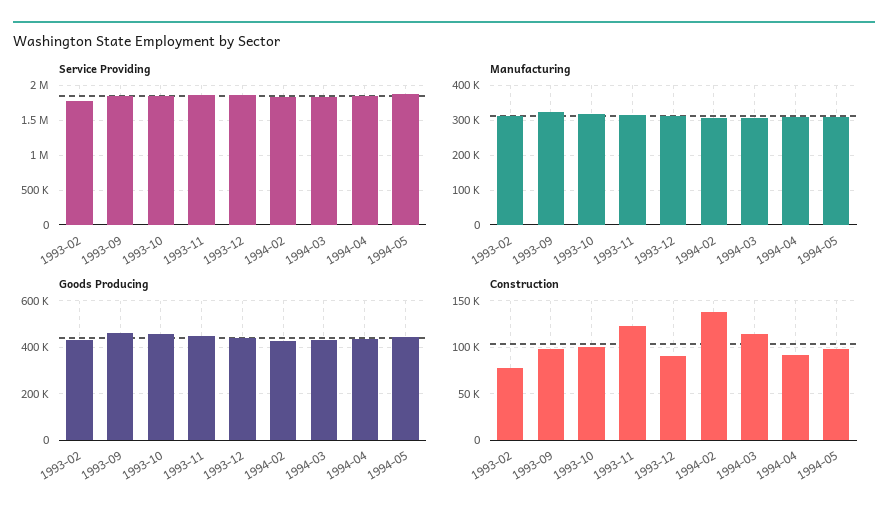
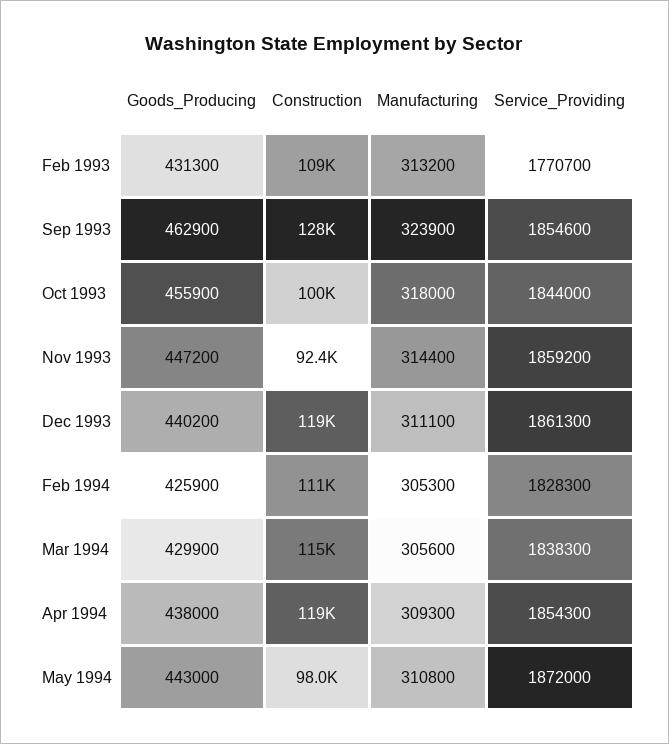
  {
    "Service Providing": {
      "1993-02": 1770700,
      "1993-09": 1854600,
      "1993-10": 1844000,
      "1993-11": 1859200,
      "1993-12": 1861300,
      "1994-02": 1828300,
      "1994-03": 1838300,
      "1994-04": 1854300,
      "1994-05": 1872000
    },
    "Manufacturing": {
      "1993-02": 313200,
      "1993-09": 323900,
      "1993-10": 318000,
      "1993-11": 314400,
      "1993-12": 311100,
      "1994-02": 305300,
      "1994-03": 305600,
      "1994-04": 309300,
      "1994-05": 310800
    },
    "Goods Producing": {
      "1993-02": 431300,
      "1993-09": 462900,
      "1993-10": 455900,
      "1993-11": 447200,
      "1993-12": 440200,
      "1994-02": 425900,
      "1994-03": 429900,
      "1994-04": 438000,
      "1994-05": 443000
    },
    "Construction": {
-     "1993-02": 80000,
+     "1993-02": 109000,
-     "1993-09": 100000,
+     "1993-09": 128000,
      "1993-10": 100000,
-     "1993-11": 120000,
+     "1993-11": 92400,
-     "1993-12": 90000,
+     "1993-12": 119000,
-     "1994-02": 140000,
+     "1994-02": 111000,
      "1994-03": 115000,
-     "1994-04": 90000,
+     "1994-04": 119000,
      "1994-05": 98000
    }
  }

